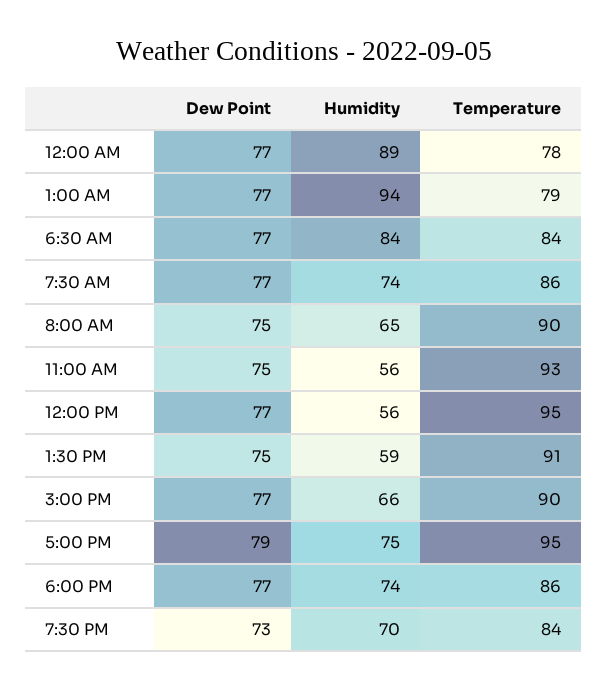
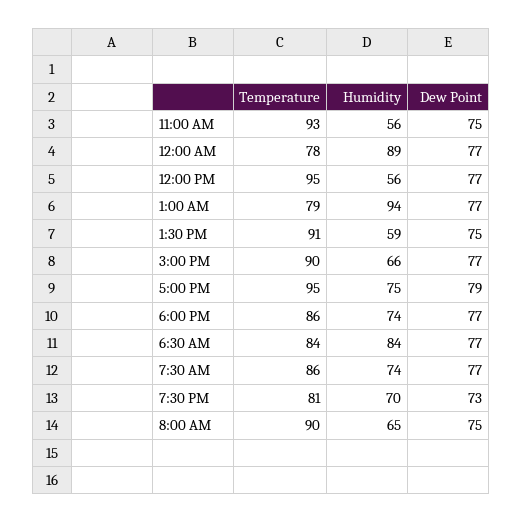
  {
    "Dew Point": {
      "12:00 AM": 77,
      "1:00 AM": 77,
      "6:30 AM": 77,
      "7:30 AM": 77,
      "8:00 AM": 75,
      "11:00 AM": 75,
      "12:00 PM": 77,
      "1:30 PM": 75,
      "3:00 PM": 77,
      "5:00 PM": 79,
      "6:00 PM": 77,
      "7:30 PM": 73
    },
    "Humidity": {
      "12:00 AM": 89,
      "1:00 AM": 94,
      "6:30 AM": 84,
      "7:30 AM": 74,
      "8:00 AM": 65,
      "11:00 AM": 56,
      "12:00 PM": 56,
      "1:30 PM": 59,
      "3:00 PM": 66,
      "5:00 PM": 75,
      "6:00 PM": 74,
      "7:30 PM": 70
    },
    "Temperature": {
      "12:00 AM": 78,
      "1:00 AM": 79,
      "6:30 AM": 84,
      "7:30 AM": 86,
      "8:00 AM": 90,
      "11:00 AM": 93,
      "12:00 PM": 95,
      "1:30 PM": 91,
      "3:00 PM": 90,
      "5:00 PM": 95,
      "6:00 PM": 86,
-     "7:30 PM": 84
+     "7:30 PM": 81
    }
  }

